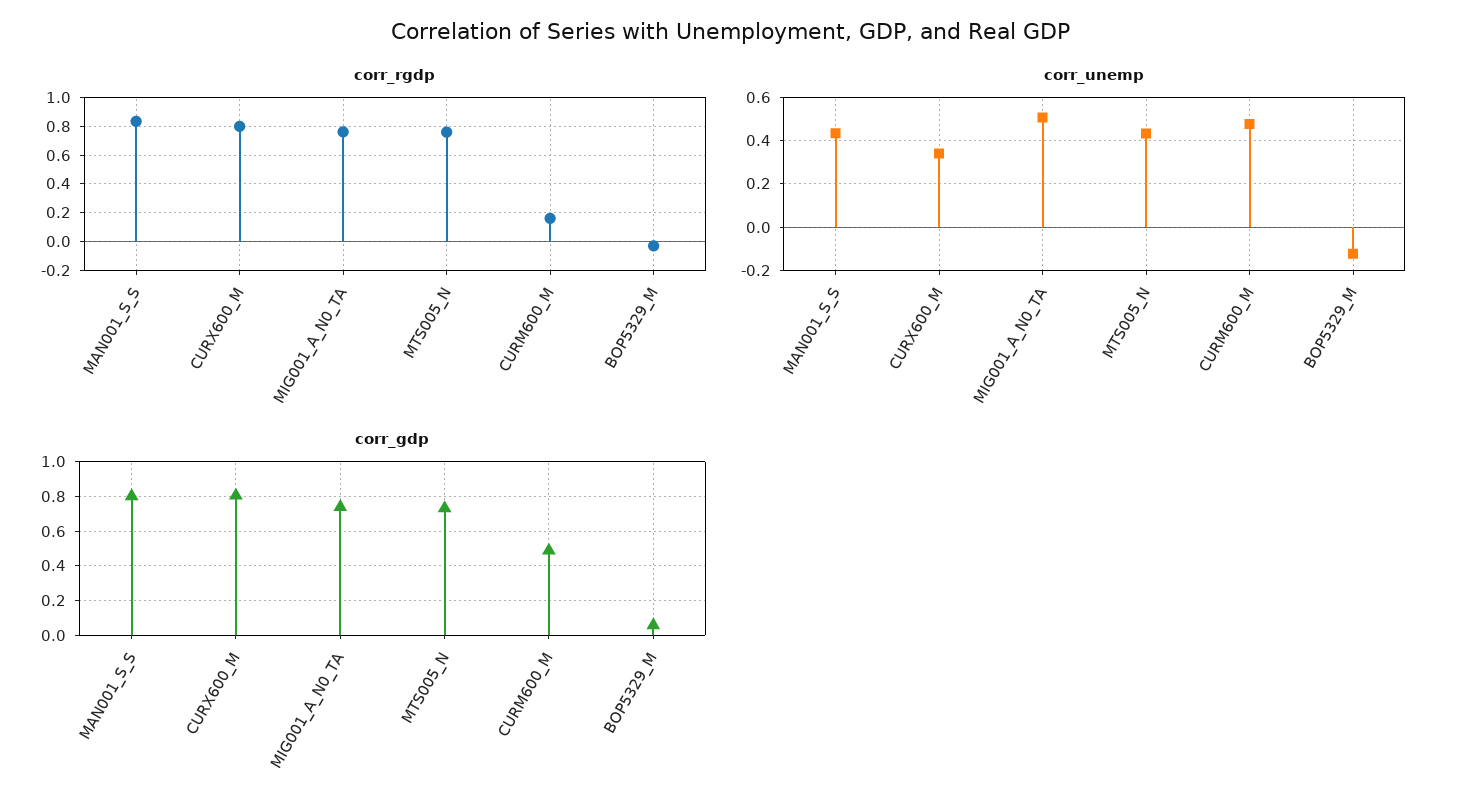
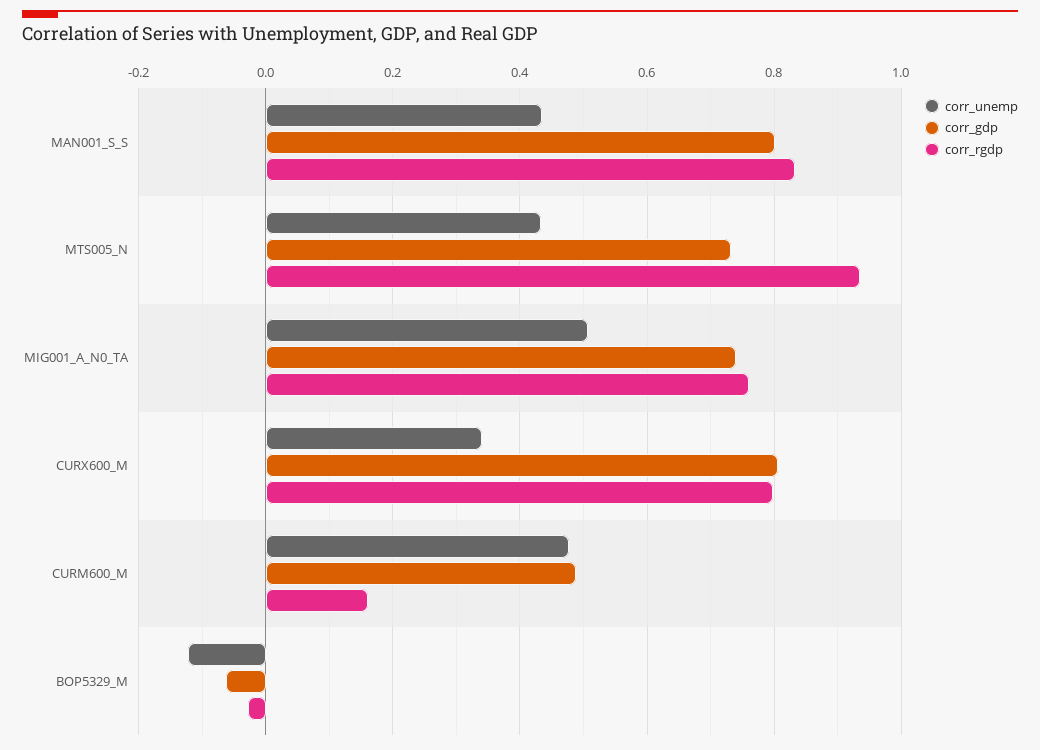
  {
    "corr_rgdp": {
      "MAN001_S_S": 0.84,
      "CURX600_M": 0.8,
      "MIG001_A_N0_TA": 0.76,
-     "MTS005_N": 0.75,
+     "MTS005_N": 0.94,
      "CURM600_M": 0.16,
      "BOP5329_M": -0.02
    },
    "corr_unemp": {
      "MAN001_S_S": 0.44,
      "CURX600_M": 0.34,
      "MIG001_A_N0_TA": 0.5,
      "MTS005_N": 0.44,
      "CURM600_M": 0.48,
      "BOP5329_M": -0.12
    },
    "corr_gdp": {
      "MAN001_S_S": 0.8,
      "CURX600_M": 0.8,
      "MIG001_A_N0_TA": 0.74,
      "MTS005_N": 0.74,
      "CURM600_M": 0.48,
-     "BOP5329_M": 0.05
+     "BOP5329_M": -0.06
    }
  }

